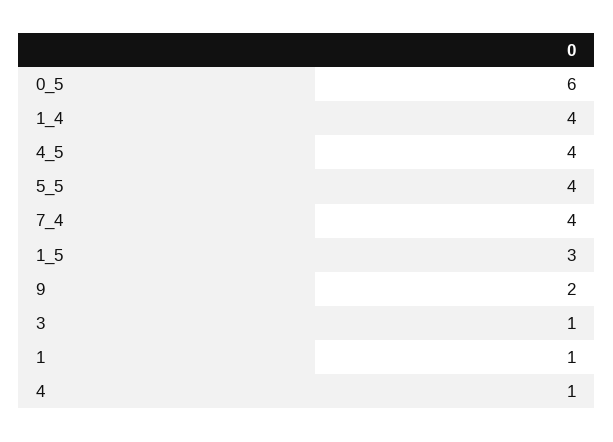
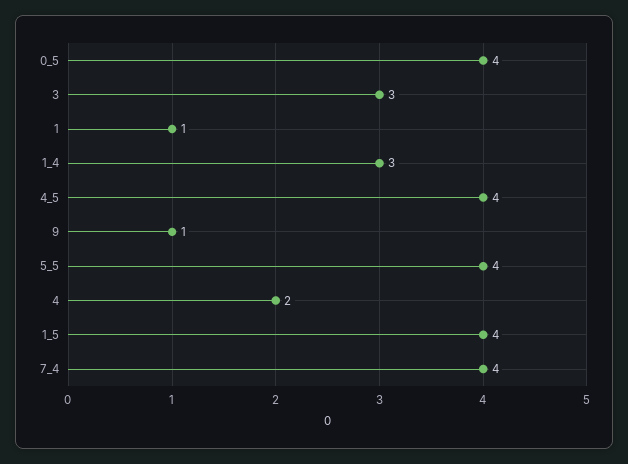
  {
-   "0_5": 6,
+   "0_5": 4,
-   "1_4": 4,
+   "1_4": 3,
    "4_5": 4,
    "5_5": 4,
    "7_4": 4,
-   "1_5": 3,
+   "1_5": 4,
-   "9": 2,
+   "9": 1,
-   "3": 1,
+   "3": 3,
    "1": 1,
-   "4": 1
+   "4": 2
  }

